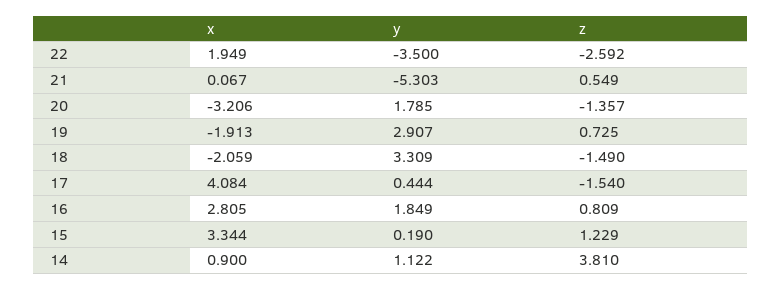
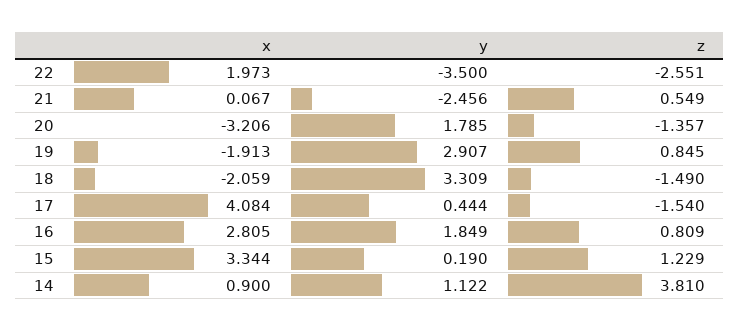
  {
    "x": {
-     "22": 1.949,
+     "22": 1.973,
      "21": 0.067,
      "20": -3.206,
      "19": -1.913,
      "18": -2.059,
      "17": 4.084,
      "16": 2.805,
      "15": 3.344,
      "14": 0.9
    },
    "y": {
      "22": -3.5,
-     "21": -5.303,
+     "21": -2.456,
      "20": 1.785,
      "19": 2.907,
      "18": 3.309,
      "17": 0.444,
      "16": 1.849,
      "15": 0.19,
      "14": 1.122
    },
    "z": {
-     "22": -2.592,
+     "22": -2.551,
      "21": 0.549,
      "20": -1.357,
-     "19": 0.725,
+     "19": 0.845,
      "18": -1.49,
      "17": -1.54,
      "16": 0.809,
      "15": 1.229,
      "14": 3.81
    }
  }

